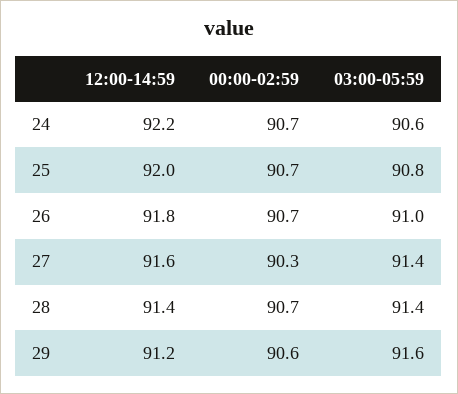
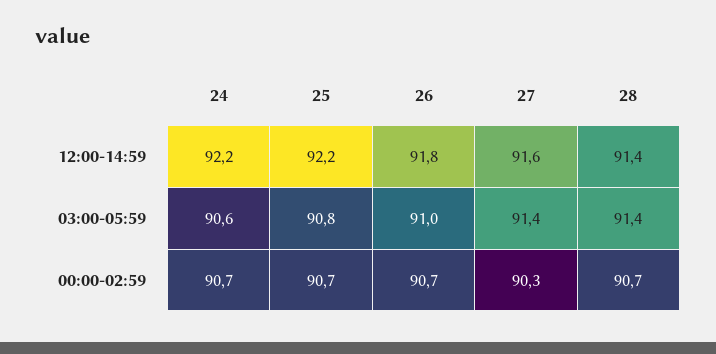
  {
    "12:00-14:59": {
      "24": 92.2,
-     "25": 92,
+     "25": 92.2,
      "26": 91.8,
      "27": 91.6,
-     "28": 91.4,
+     "28": 91.4
-     "29": 91.2
    },
    "00:00-02:59": {
      "24": 90.7,
      "25": 90.7,
      "26": 90.7,
      "27": 90.3,
-     "28": 90.7,
+     "28": 90.7
-     "29": 90.6
    },
    "03:00-05:59": {
      "24": 90.6,
      "25": 90.8,
      "26": 91,
      "27": 91.4,
-     "28": 91.4,
+     "28": 91.4
-     "29": 91.6
    }
  }

